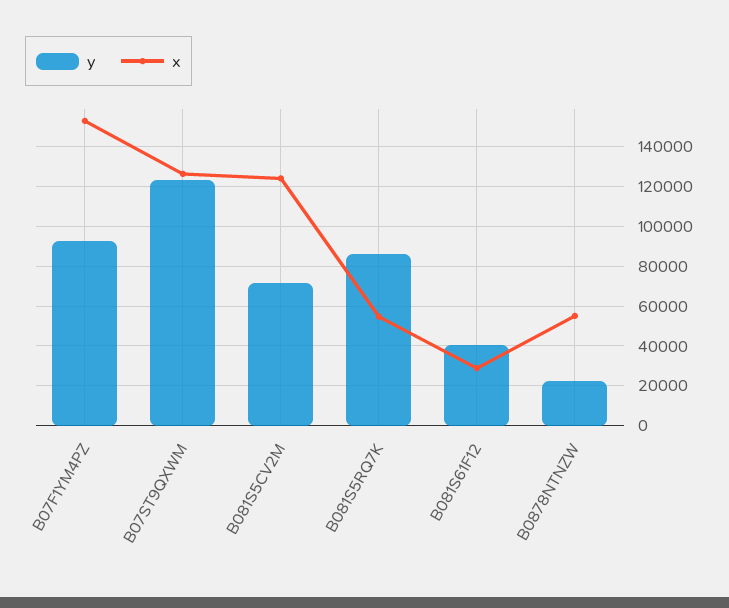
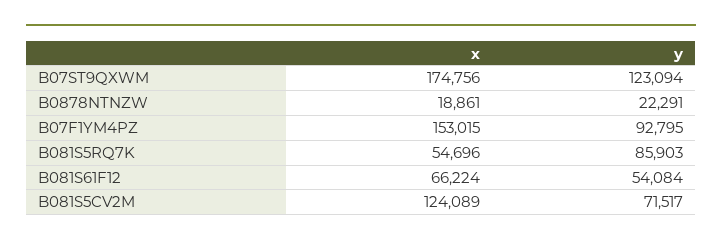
  {
    "y": {
      "B07F1YM4PZ": 92795,
      "B07ST9QXWM": 123094,
      "B081S5CV2M": 71517,
      "B081S5RQ7K": 85903,
-     "B081S61F12": 40000,
+     "B081S61F12": 54084,
      "B0878NTNZW": 22291
    },
    "x": {
      "B07F1YM4PZ": 153015,
-     "B07ST9QXWM": 125000,
+     "B07ST9QXWM": 174756,
      "B081S5CV2M": 124089,
      "B081S5RQ7K": 54696,
-     "B081S61F12": 30000,
+     "B081S61F12": 66224,
-     "B0878NTNZW": 55000
+     "B0878NTNZW": 18861
    }
  }

